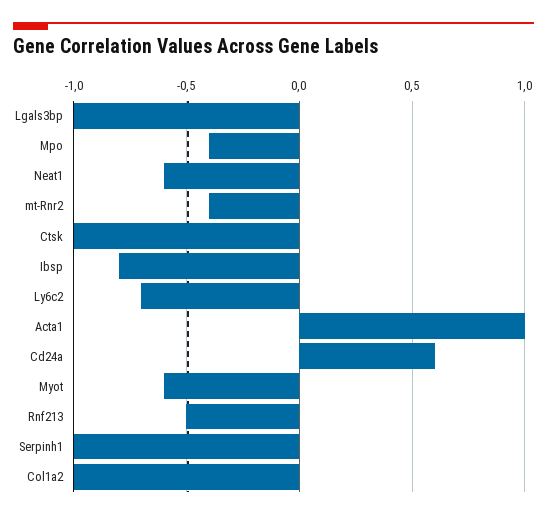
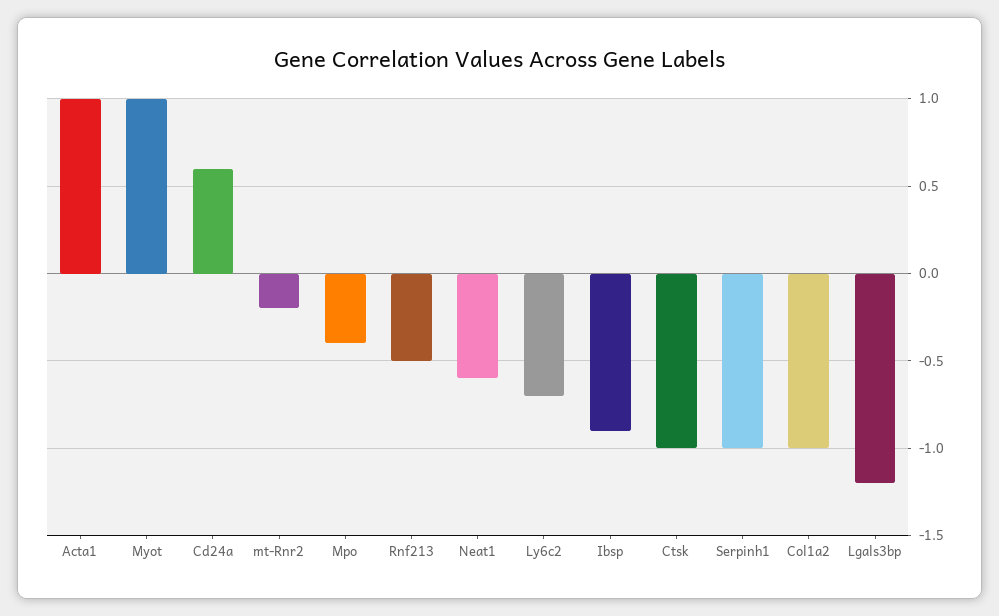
  {
-   "Lgals3bp": -1,
+   "Lgals3bp": -1.2,
    "Mpo": -0.4,
    "Neat1": -0.6,
-   "mt-Rnr2": -0.4,
+   "mt-Rnr2": -0.2,
    "Ctsk": -1,
-   "Ibsp": -0.8,
+   "Ibsp": -0.9,
    "Ly6c2": -0.7,
    "Acta1": 1,
    "Cd24a": 0.6,
-   "Myot": -0.6,
+   "Myot": 1,
    "Rnf213": -0.5,
    "Serpinh1": -1,
    "Col1a2": -1
  }

